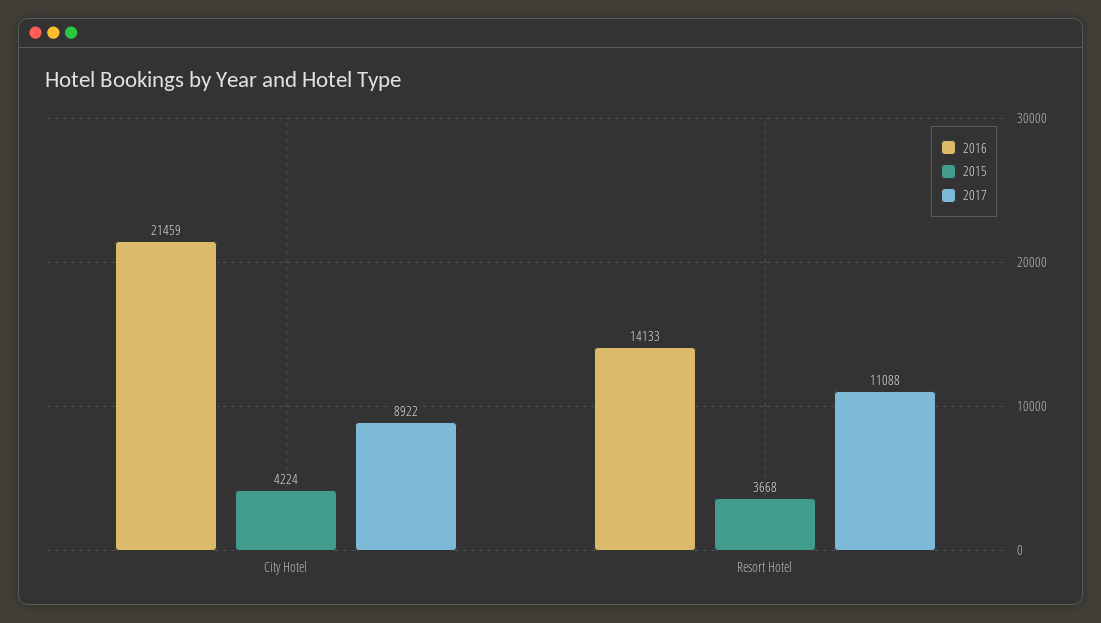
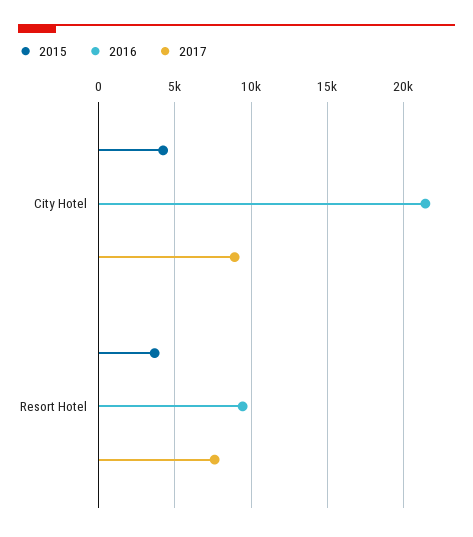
  {
    "2016": {
      "City Hotel": 21459,
-     "Resort Hotel": 14133
+     "Resort Hotel": 9500
    },
    "2015": {
      "City Hotel": 4224,
      "Resort Hotel": 3668
    },
    "2017": {
      "City Hotel": 8922,
-     "Resort Hotel": 11088
+     "Resort Hotel": 7500
    }
  }

